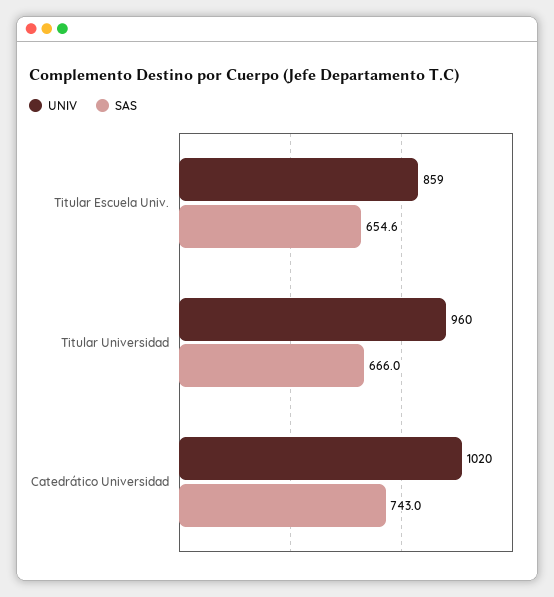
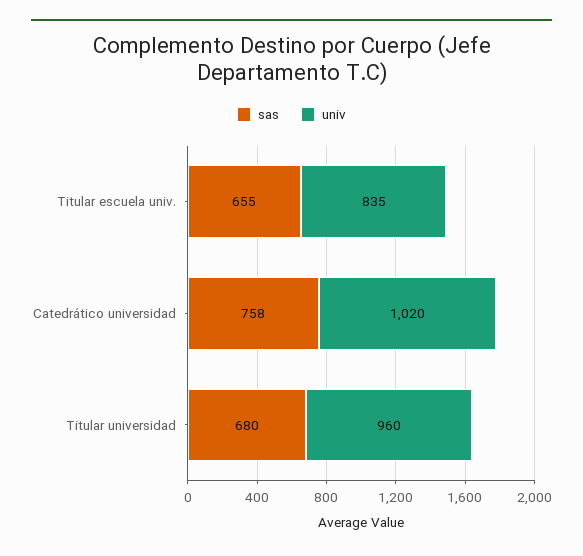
  {
    "UNIV": {
-     "Titular Escuela Univ.": 859,
+     "Titular Escuela Univ.": 835,
      "Titular Universidad": 960,
      "Catedrático Universidad": 1020
    },
    "SAS": {
      "Titular Escuela Univ.": 654.6,
-     "Titular Universidad": 666,
+     "Titular Universidad": 680,
-     "Catedrático Universidad": 743
+     "Catedrático Universidad": 758
    }
  }

